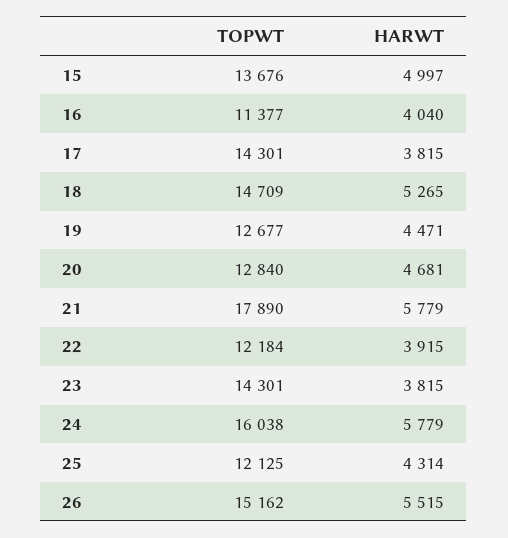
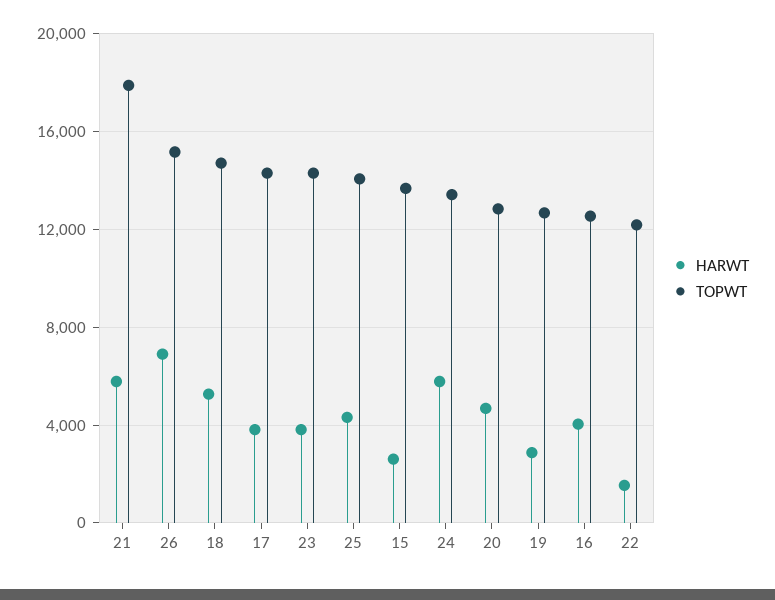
  {
    "TOPWT": {
      "15": 13676,
-     "16": 11377,
+     "16": 12500,
      "17": 14301,
      "18": 14709,
      "19": 12677,
      "20": 12840,
      "21": 17890,
      "22": 12184,
      "23": 14301,
-     "24": 16038,
+     "24": 13500,
-     "25": 12125,
+     "25": 14000,
      "26": 15162
    },
    "HARWT": {
-     "15": 4997,
+     "15": 2500,
      "16": 4040,
      "17": 3815,
      "18": 5265,
-     "19": 4471,
+     "19": 3000,
      "20": 4681,
      "21": 5779,
-     "22": 3915,
+     "22": 1500,
      "23": 3815,
      "24": 5779,
      "25": 4314,
-     "26": 5515
+     "26": 7000
    }
  }

